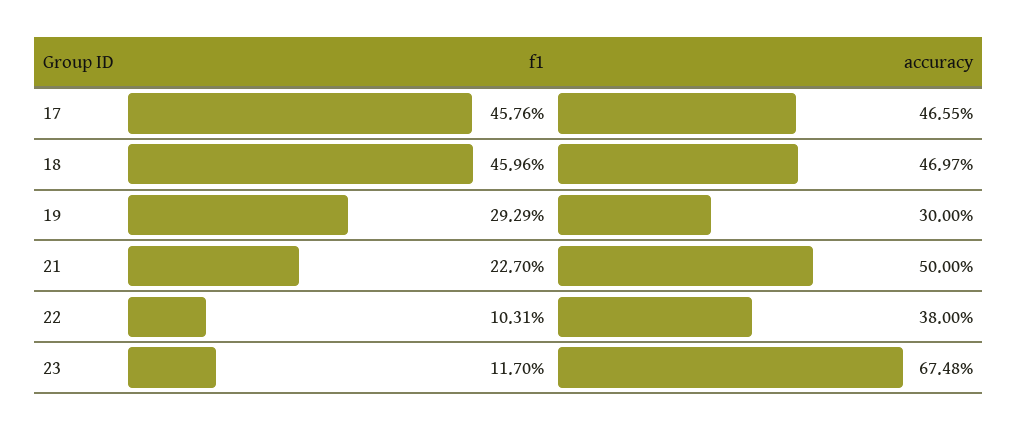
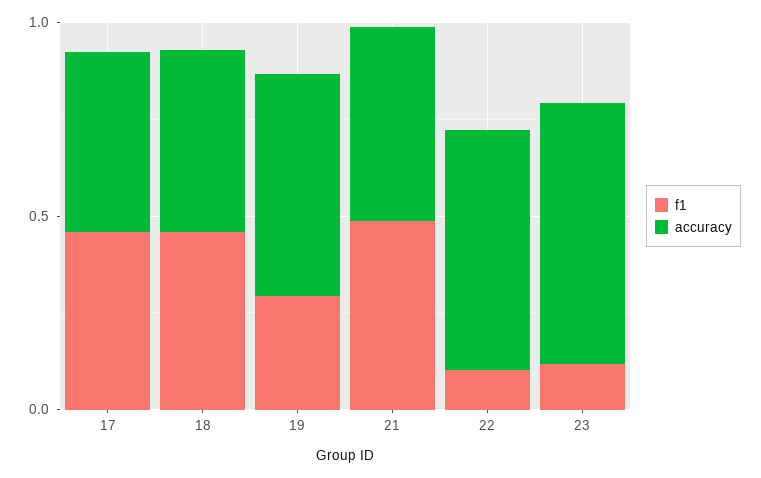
  {
    "f1": {
      "17": 0.4576,
      "18": 0.4596,
      "19": 0.2929,
-     "21": 0.227,
+     "21": 0.5,
      "22": 0.1031,
      "23": 0.117
    },
    "accuracy": {
      "17": 0.4655,
      "18": 0.4697,
-     "19": 0.3,
+     "19": 0.6,
      "21": 0.5,
-     "22": 0.38,
+     "22": 0.6,
      "23": 0.6748
    }
  }

